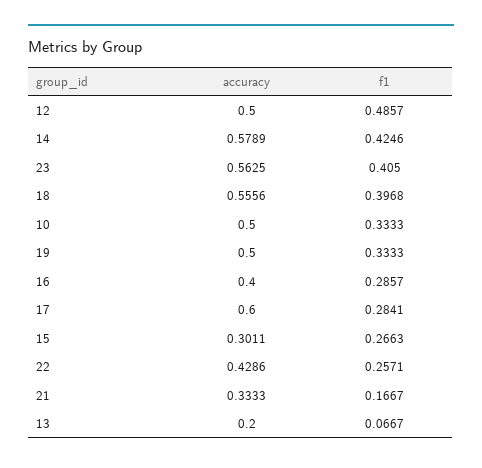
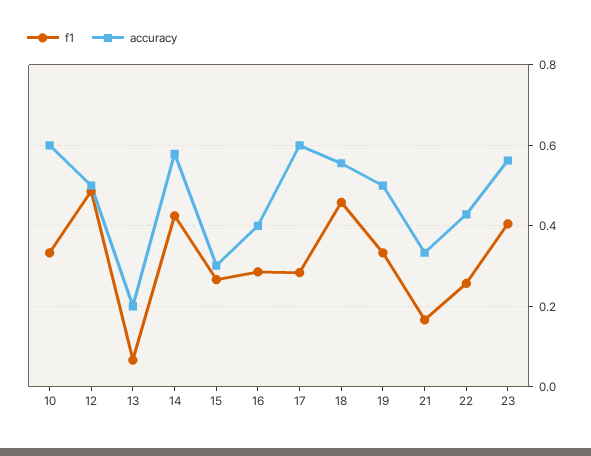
  {
    "accuracy": {
      "12": 0.5,
      "14": 0.5789,
      "23": 0.5625,
      "18": 0.5556,
-     "10": 0.5,
+     "10": 0.6,
      "19": 0.5,
      "16": 0.4,
      "17": 0.6,
      "15": 0.3011,
      "22": 0.4286,
      "21": 0.3333,
      "13": 0.2
    },
    "f1": {
      "12": 0.4857,
      "14": 0.4246,
      "23": 0.405,
-     "18": 0.3968,
+     "18": 0.46,
      "10": 0.3333,
      "19": 0.3333,
      "16": 0.2857,
      "17": 0.2841,
      "15": 0.2663,
      "22": 0.2571,
      "21": 0.1667,
      "13": 0.0667
    }
  }

